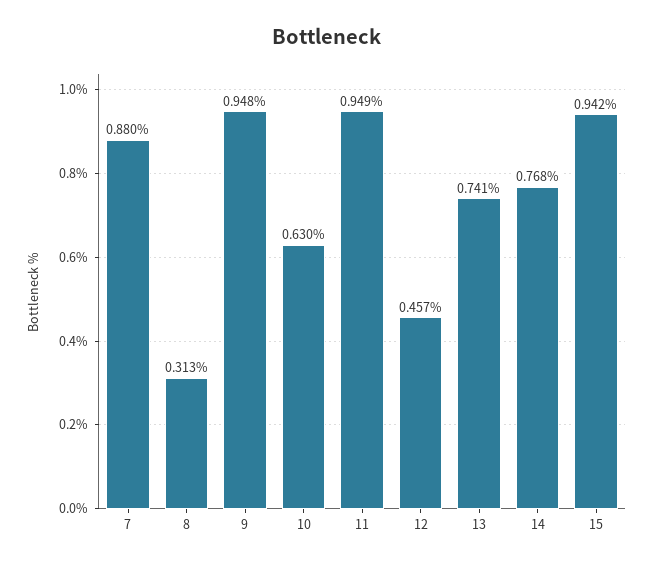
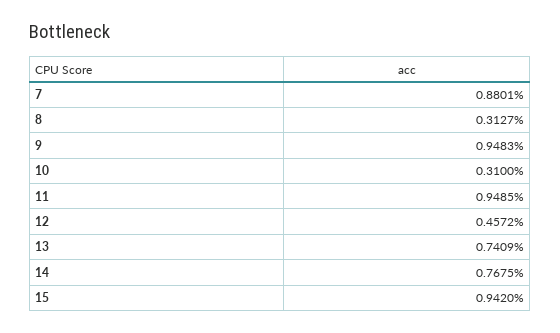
  {
    "7": 0.8801,
    "8": 0.3127,
    "9": 0.9483,
-   "10": 0.63,
+   "10": 0.31,
    "11": 0.9485,
    "12": 0.4572,
    "13": 0.7409,
    "14": 0.7675,
    "15": 0.942
  }

